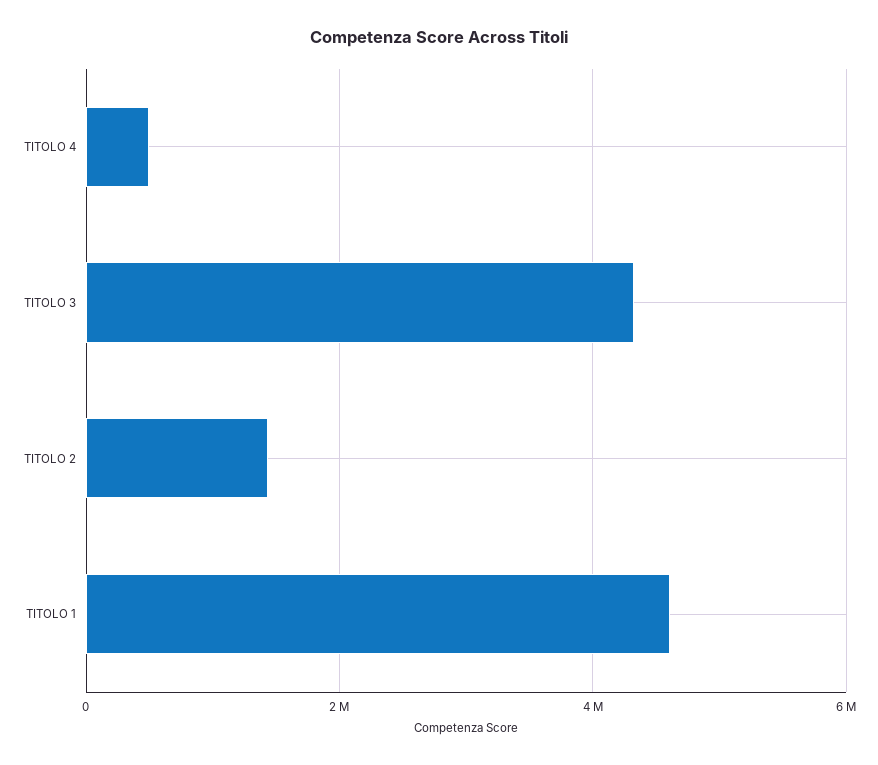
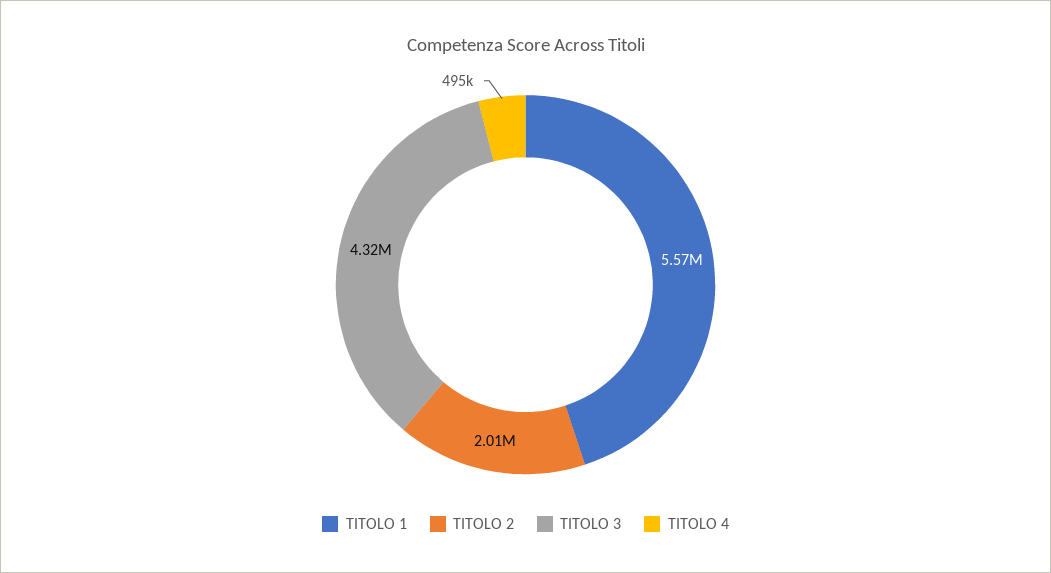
  {
    "TITOLO 4": 495000,
    "TITOLO 3": 4320000,
-   "TITOLO 2": 1400000,
+   "TITOLO 2": 2010000,
-   "TITOLO 1": 4600000
+   "TITOLO 1": 5570000
  }

